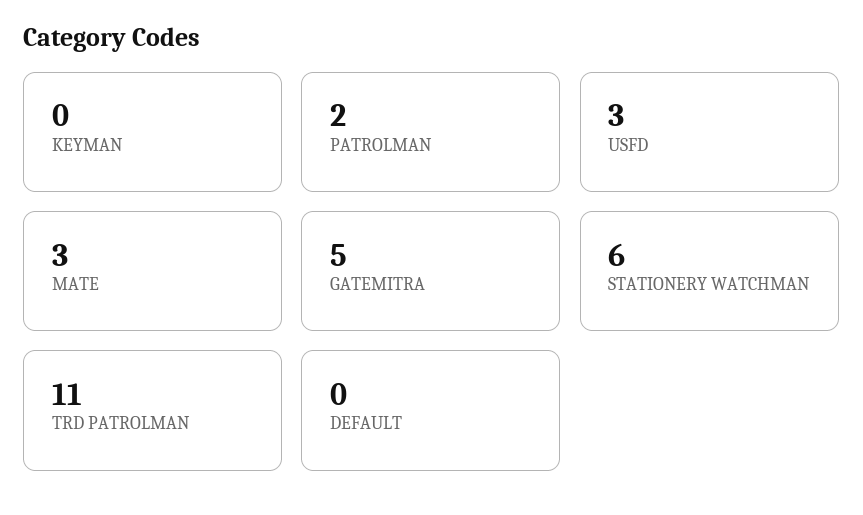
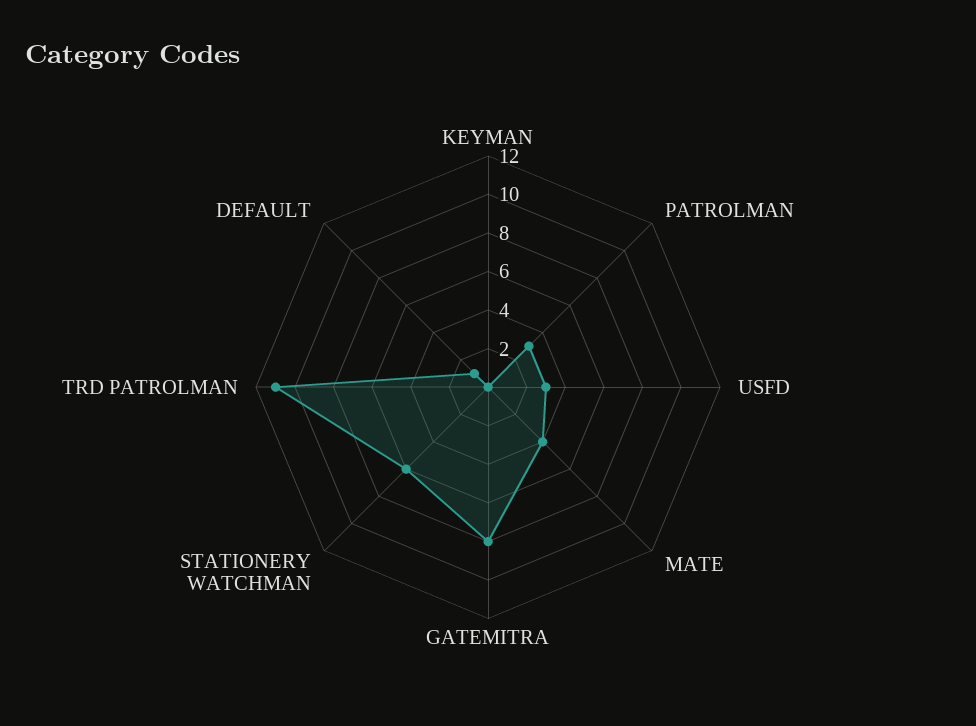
  {
    "KEYMAN": 0,
-   "PATROLMAN": 2,
+   "PATROLMAN": 3,
    "USFD": 3,
-   "MATE": 3,
+   "MATE": 4,
-   "GATEMITRA": 5,
+   "GATEMITRA": 8,
    "STATIONERY WATCHMAN": 6,
    "TRD PATROLMAN": 11,
-   "DEFAULT": 0
+   "DEFAULT": 1
  }

